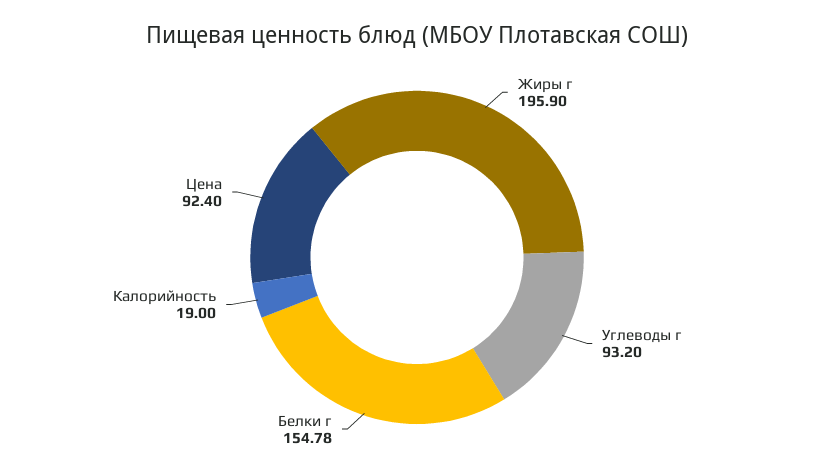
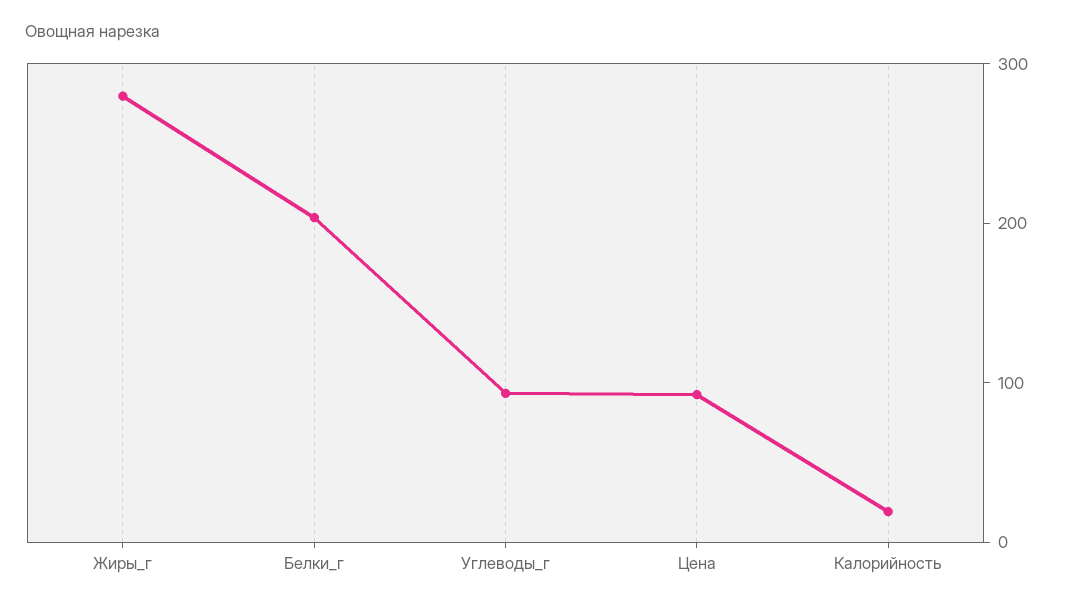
  {
-   "Жиры г": 195.9,
+   "Жиры г": 280,
    "Углеводы г": 93.2,
-   "Белки г": 154.78,
+   "Белки г": 200,
    "Калорийность": 19,
    "Цена": 92.4
  }

